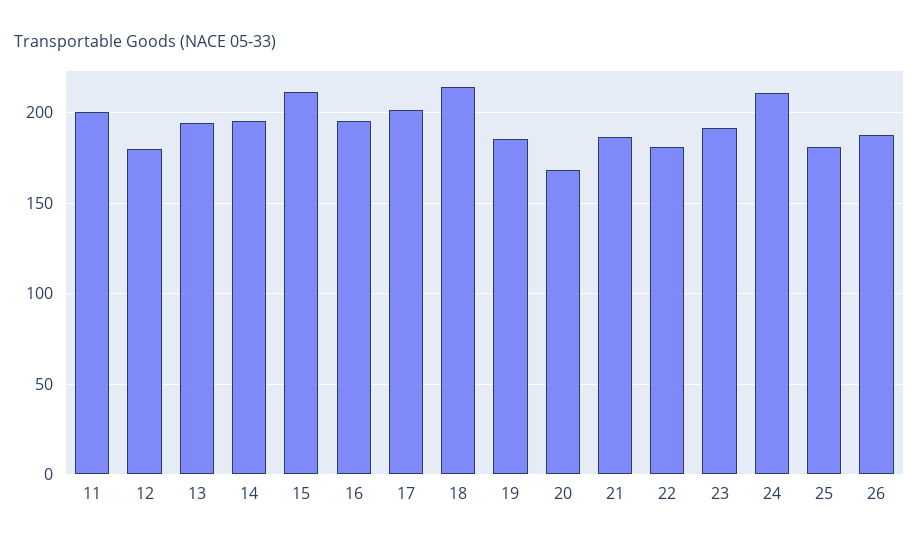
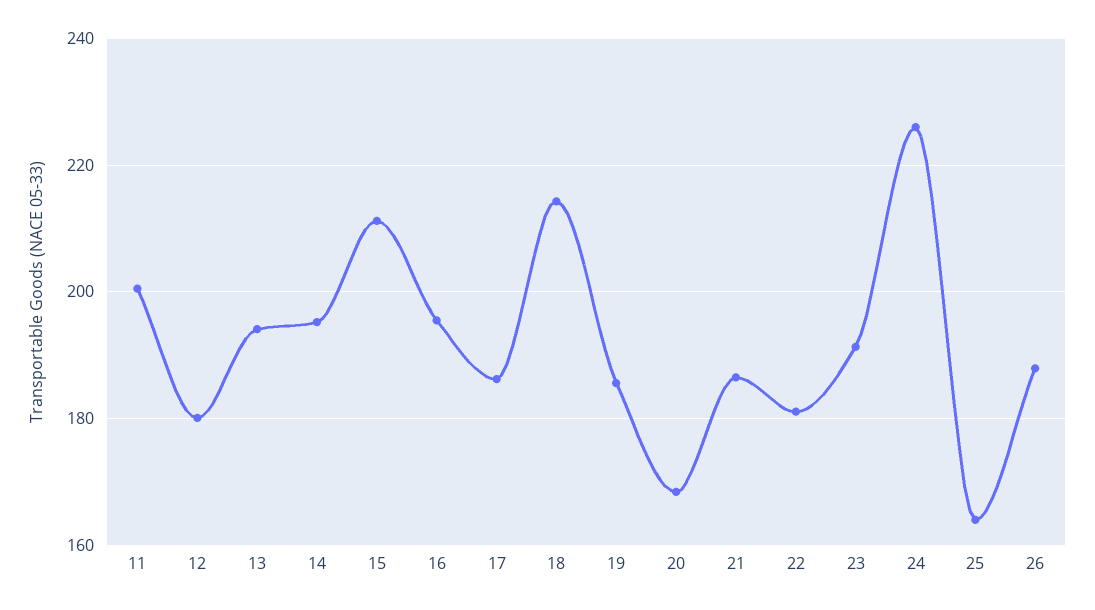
  {
    "11": 200,
    "12": 180,
    "13": 194,
    "14": 196,
    "15": 212,
    "16": 196,
-   "17": 200,
+   "17": 186,
    "18": 214,
    "19": 186,
    "20": 168,
    "21": 186,
    "22": 182,
    "23": 192,
-   "24": 210,
+   "24": 226,
-   "25": 180,
+   "25": 164,
    "26": 188
  }

